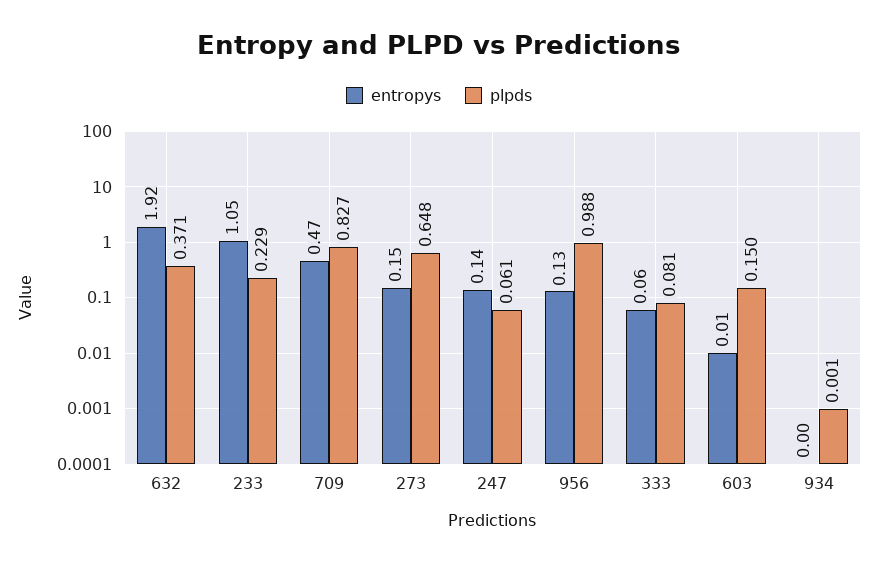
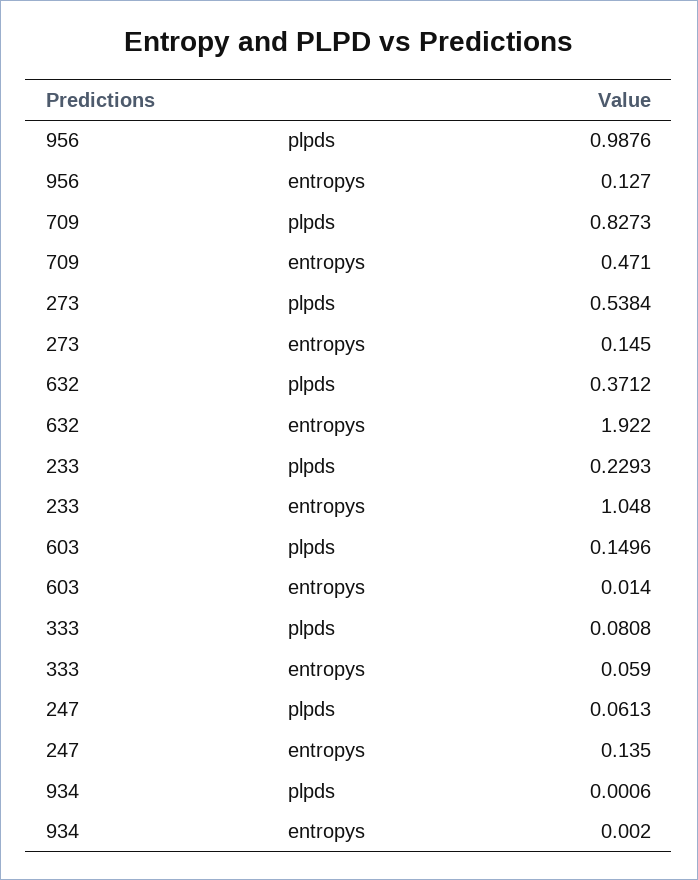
  {
    "entropys": {
      "632": 1.922,
      "233": 1.048,
      "709": 0.471,
      "273": 0.145,
      "247": 0.135,
      "956": 0.127,
      "333": 0.059,
      "603": 0.014,
      "934": 0.002
    },
    "plpds": {
      "632": 0.3712,
      "233": 0.2293,
      "709": 0.8273,
-     "273": 0.648,
+     "273": 0.5384,
      "247": 0.0613,
      "956": 0.9876,
      "333": 0.0808,
      "603": 0.1496,
      "934": 0.0006
    }
  }

